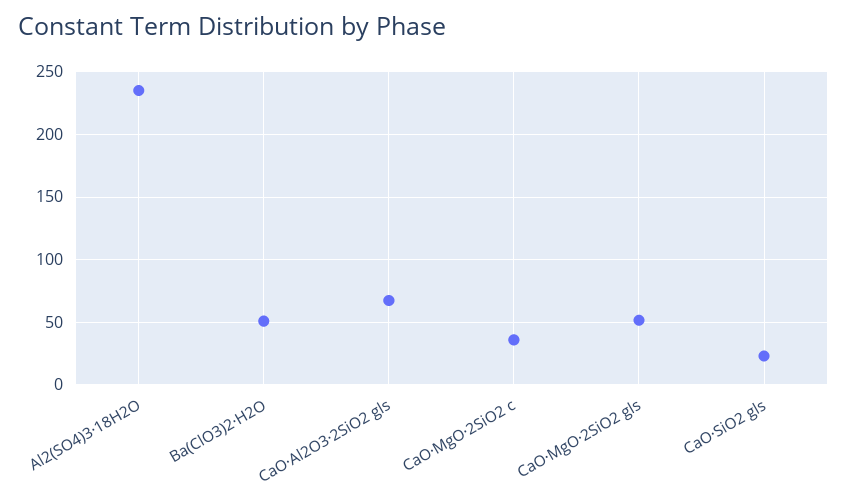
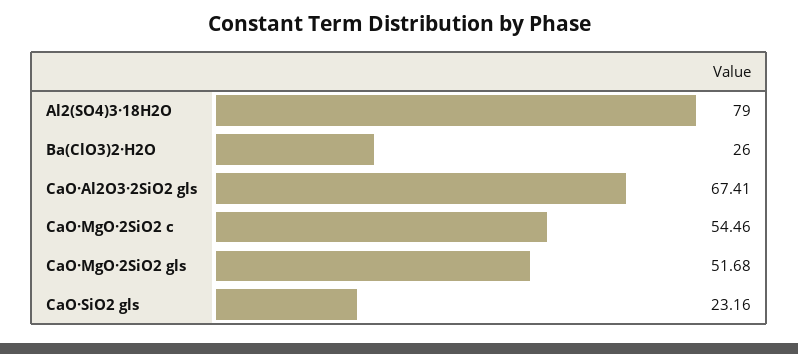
  {
-   "Al2(SO4)3·18H2O": 235,
+   "Al2(SO4)3·18H2O": 79,
-   "Ba(ClO3)2·H2O": 50,
+   "Ba(ClO3)2·H2O": 26,
    "CaO·Al2O3·2SiO2 gls": 67.41,
-   "CaO·MgO·2SiO2 c": 35,
+   "CaO·MgO·2SiO2 c": 54.46,
    "CaO·MgO·2SiO2 gls": 51.68,
    "CaO·SiO2 gls": 23.16
  }

